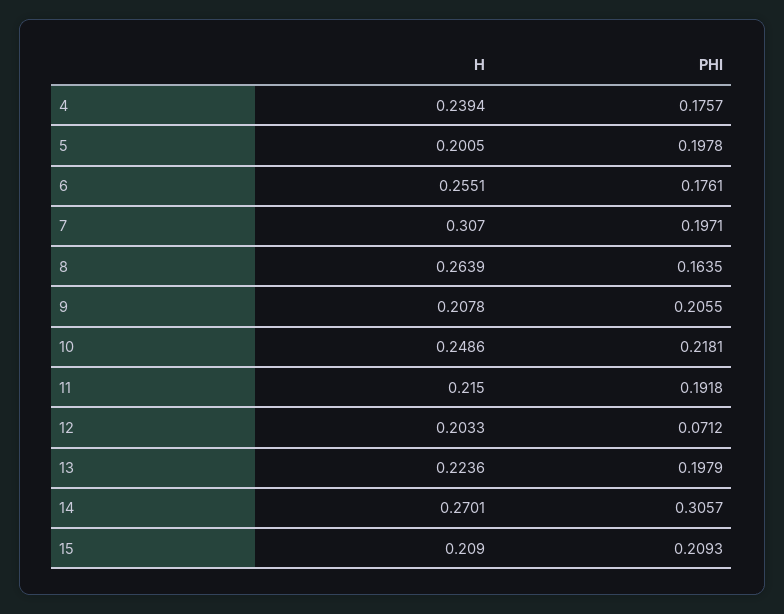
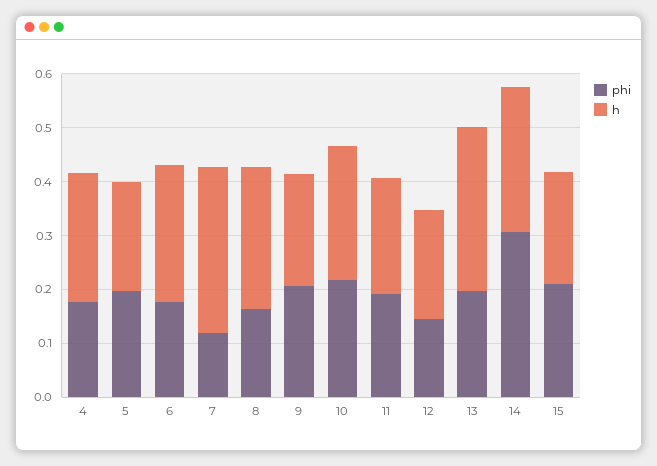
  {
    "H": {
      "4": 0.2394,
      "5": 0.2005,
      "6": 0.2551,
      "7": 0.307,
      "8": 0.2639,
      "9": 0.2078,
      "10": 0.2486,
      "11": 0.215,
      "12": 0.2033,
-     "13": 0.2236,
+     "13": 0.3,
      "14": 0.2701,
      "15": 0.209
    },
    "PHI": {
      "4": 0.1757,
      "5": 0.1978,
      "6": 0.1761,
-     "7": 0.1971,
+     "7": 0.12,
      "8": 0.1635,
      "9": 0.2055,
      "10": 0.2181,
      "11": 0.1918,
-     "12": 0.0712,
+     "12": 0.14,
      "13": 0.1979,
      "14": 0.3057,
      "15": 0.2093
    }
  }

